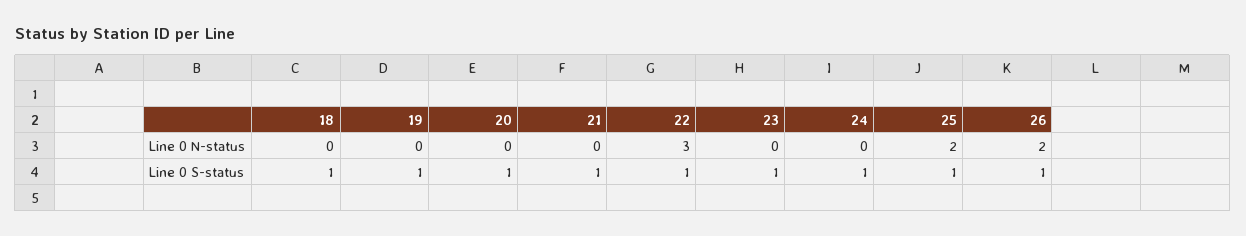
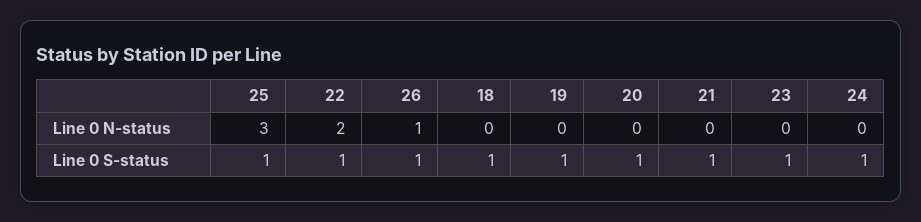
  {
    "18": {
      "Line 0 N-status": 0,
      "Line 0 S-status": 1
    },
    "19": {
      "Line 0 N-status": 0,
      "Line 0 S-status": 1
    },
    "20": {
      "Line 0 N-status": 0,
      "Line 0 S-status": 1
    },
    "21": {
      "Line 0 N-status": 0,
      "Line 0 S-status": 1
    },
    "22": {
-     "Line 0 N-status": 3,
+     "Line 0 N-status": 2,
      "Line 0 S-status": 1
    },
    "23": {
      "Line 0 N-status": 0,
      "Line 0 S-status": 1
    },
    "24": {
      "Line 0 N-status": 0,
      "Line 0 S-status": 1
    },
    "25": {
-     "Line 0 N-status": 2,
+     "Line 0 N-status": 3,
      "Line 0 S-status": 1
    },
    "26": {
-     "Line 0 N-status": 2,
+     "Line 0 N-status": 1,
      "Line 0 S-status": 1
    }
  }

